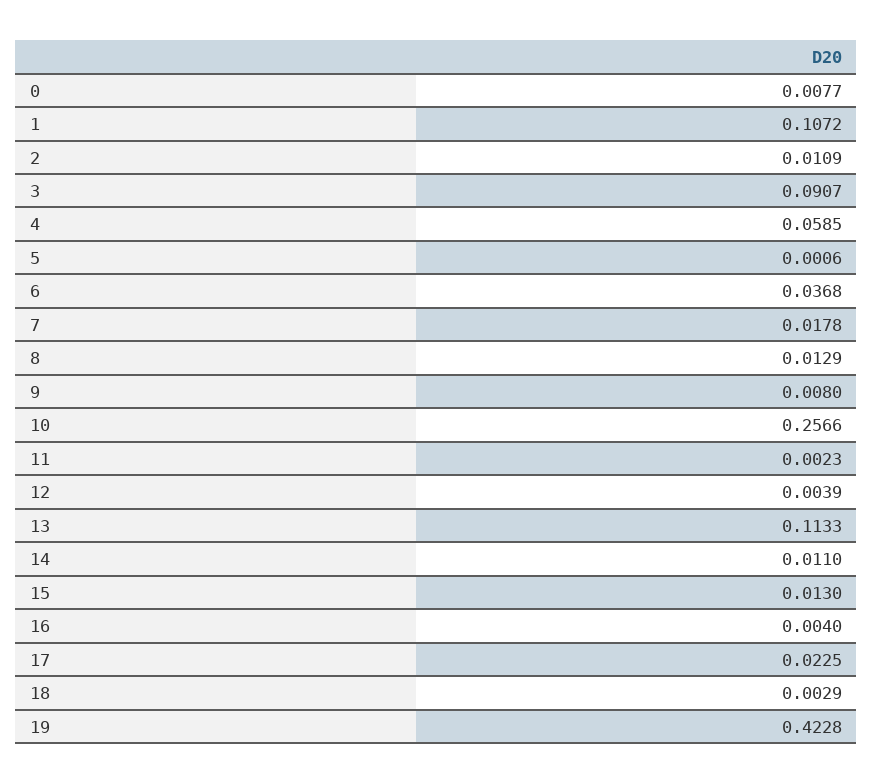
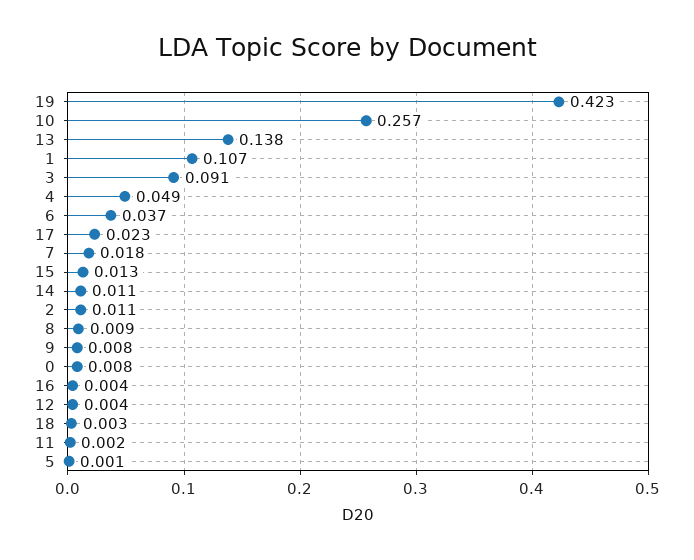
  {
    "0": 0.0077,
    "1": 0.1072,
    "2": 0.0109,
    "3": 0.0907,
-   "4": 0.0585,
+   "4": 0.049,
    "5": 0.0006,
    "6": 0.0368,
    "7": 0.0178,
-   "8": 0.0129,
+   "8": 0.009,
    "9": 0.008,
    "10": 0.2566,
    "11": 0.0023,
    "12": 0.0039,
-   "13": 0.1133,
+   "13": 0.138,
    "14": 0.011,
    "15": 0.013,
    "16": 0.004,
    "17": 0.0225,
    "18": 0.0029,
    "19": 0.4228
  }

